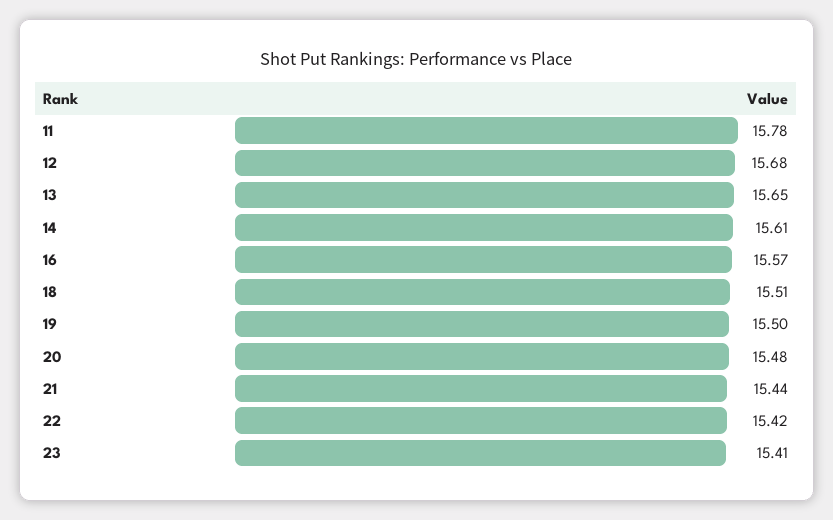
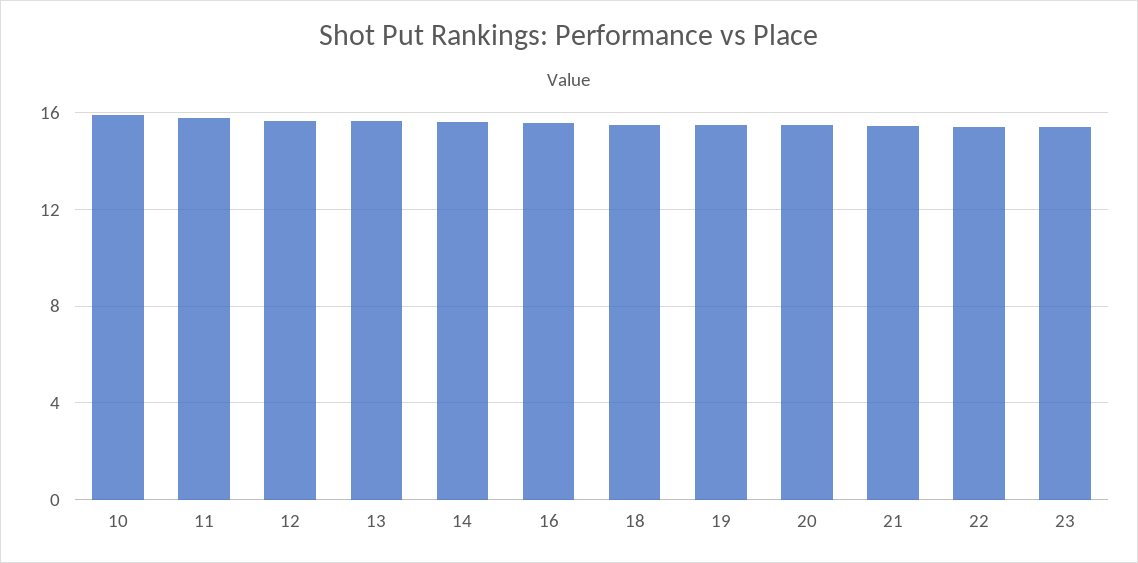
  {
    "11": 15.78,
    "12": 15.68,
    "13": 15.65,
    "14": 15.61,
    "16": 15.57,
    "18": 15.51,
    "19": 15.5,
    "20": 15.48,
    "21": 15.44,
    "22": 15.42,
-   "23": 15.41
+   "23": 15.41,
+   "10": 16
  }

